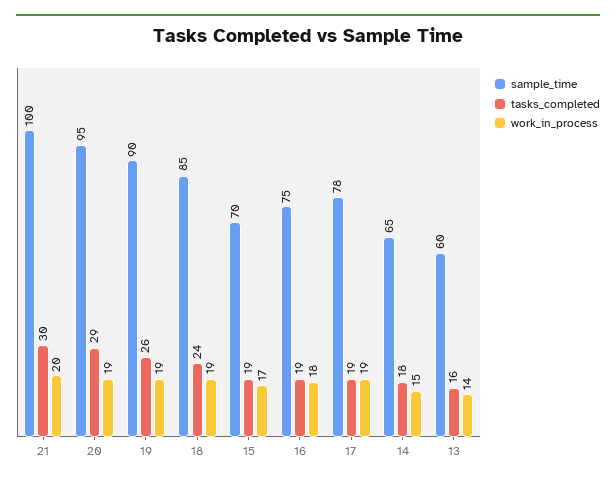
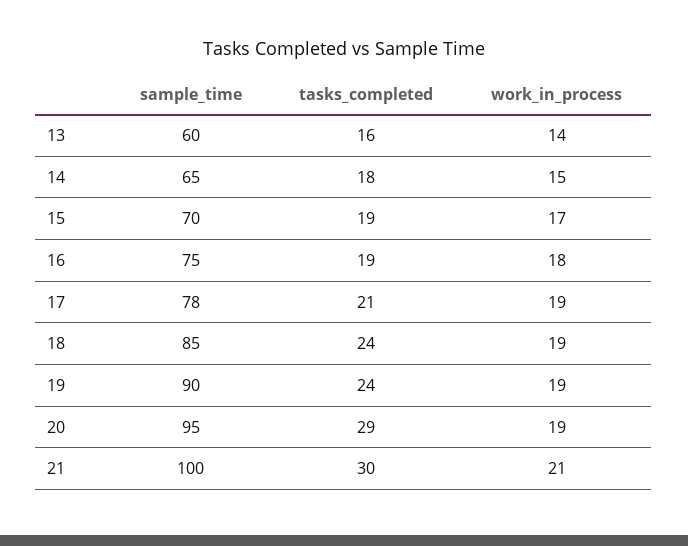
  {
    "sample_time": {
      "21": 100,
      "20": 95,
      "19": 90,
      "18": 85,
      "15": 70,
      "16": 75,
      "17": 78,
      "14": 65,
      "13": 60
    },
    "tasks_completed": {
      "21": 30,
      "20": 29,
-     "19": 26,
+     "19": 24,
      "18": 24,
      "15": 19,
      "16": 19,
-     "17": 19,
+     "17": 21,
      "14": 18,
      "13": 16
    },
    "work_in_process": {
-     "21": 20,
+     "21": 21,
      "20": 19,
      "19": 19,
      "18": 19,
      "15": 17,
      "16": 18,
      "17": 19,
      "14": 15,
      "13": 14
    }
  }

